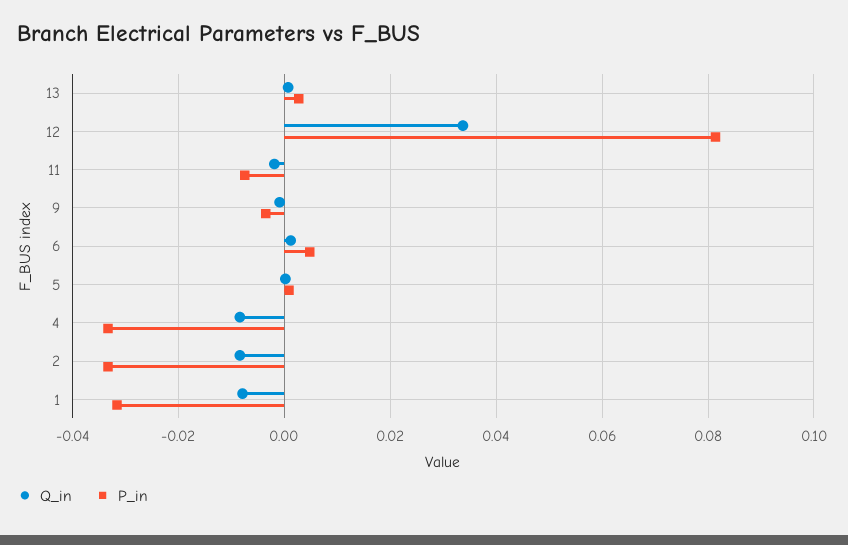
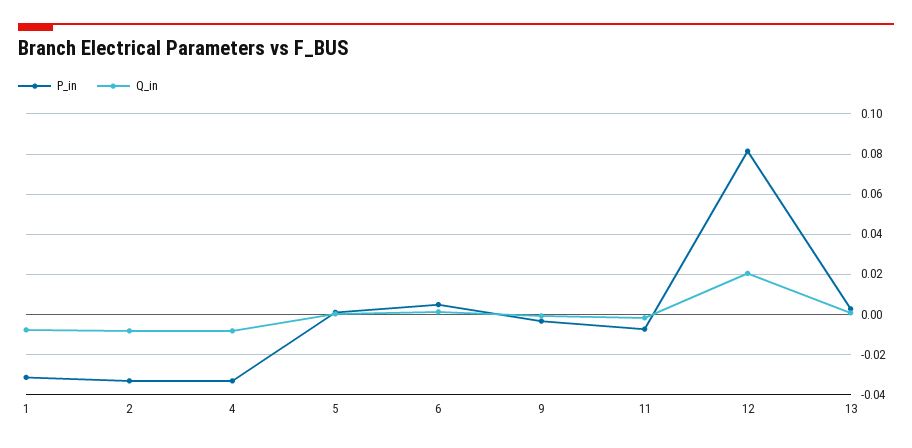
  {
    "Q_in": {
      "13": 0,
-     "12": 0.034,
+     "12": 0.02,
      "11": -0.002,
      "9": 0,
      "6": 0.002,
      "5": 0,
      "4": -0.008,
      "2": -0.008,
      "1": -0.008
    },
    "P_in": {
      "13": 0.002,
      "12": 0.082,
      "11": -0.008,
      "9": -0.004,
      "6": 0.004,
      "5": 0,
      "4": -0.034,
      "2": -0.034,
      "1": -0.032
    }
  }

